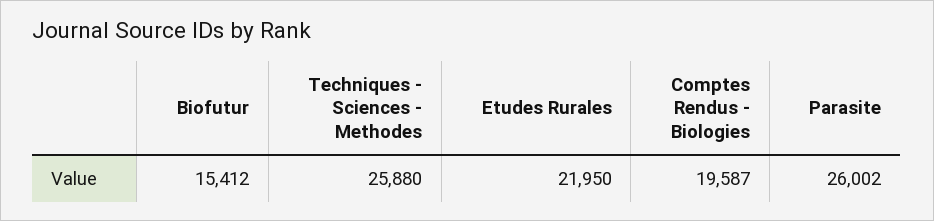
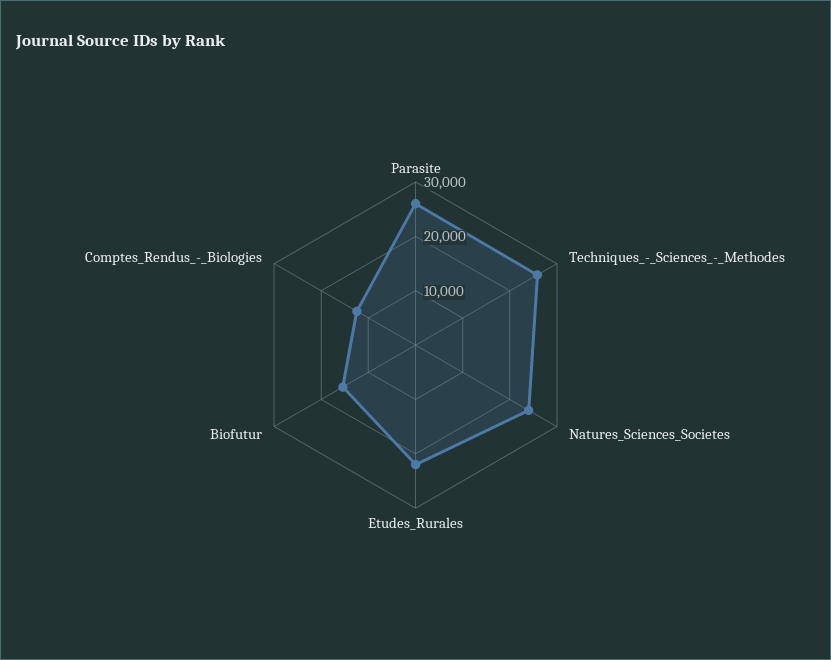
  {
    "Biofutur": 15412,
    "Techniques - Sciences - Methodes": 25880,
    "Etudes Rurales": 21950,
-   "Comptes Rendus - Biologies": 19587,
+   "Comptes Rendus - Biologies": 12000,
-   "Parasite": 26002
+   "Parasite": 26002,
+   "Natures_Sciences_Societes": 24000
  }

